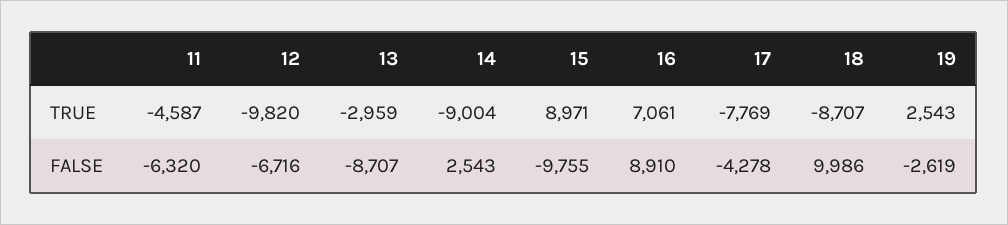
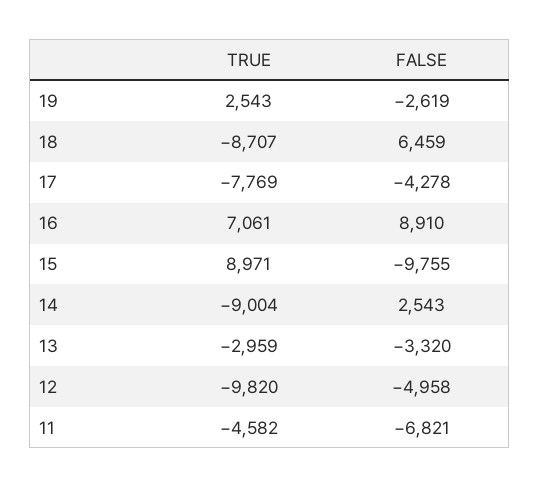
  {
    "11": {
-     "TRUE": -4587,
+     "TRUE": -4582,
-     "FALSE": -6320
+     "FALSE": -6821
    },
    "12": {
      "TRUE": -9820,
-     "FALSE": -6716
+     "FALSE": -4958
    },
    "13": {
      "TRUE": -2959,
-     "FALSE": -8707
+     "FALSE": -3320
    },
    "14": {
      "TRUE": -9004,
      "FALSE": 2543
    },
    "15": {
      "TRUE": 8971,
      "FALSE": -9755
    },
    "16": {
      "TRUE": 7061,
      "FALSE": 8910
    },
    "17": {
      "TRUE": -7769,
      "FALSE": -4278
    },
    "18": {
      "TRUE": -8707,
-     "FALSE": 9986
+     "FALSE": 6459
    },
    "19": {
      "TRUE": 2543,
      "FALSE": -2619
    }
  }

